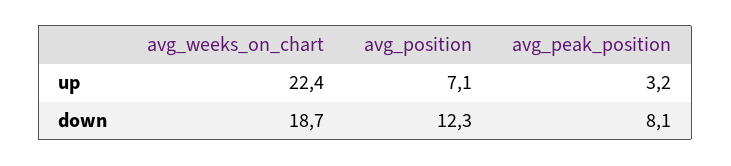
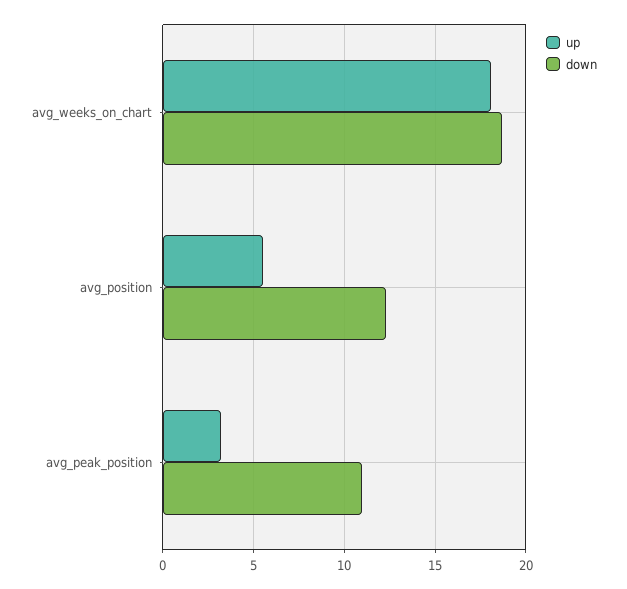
  {
    "up": {
-     "avg_weeks_on_chart": 22.4,
+     "avg_weeks_on_chart": 18,
-     "avg_position": 7.1,
+     "avg_position": 5.5,
      "avg_peak_position": 3.2
    },
    "down": {
      "avg_weeks_on_chart": 18.7,
      "avg_position": 12.3,
-     "avg_peak_position": 8.1
+     "avg_peak_position": 11
    }
  }

